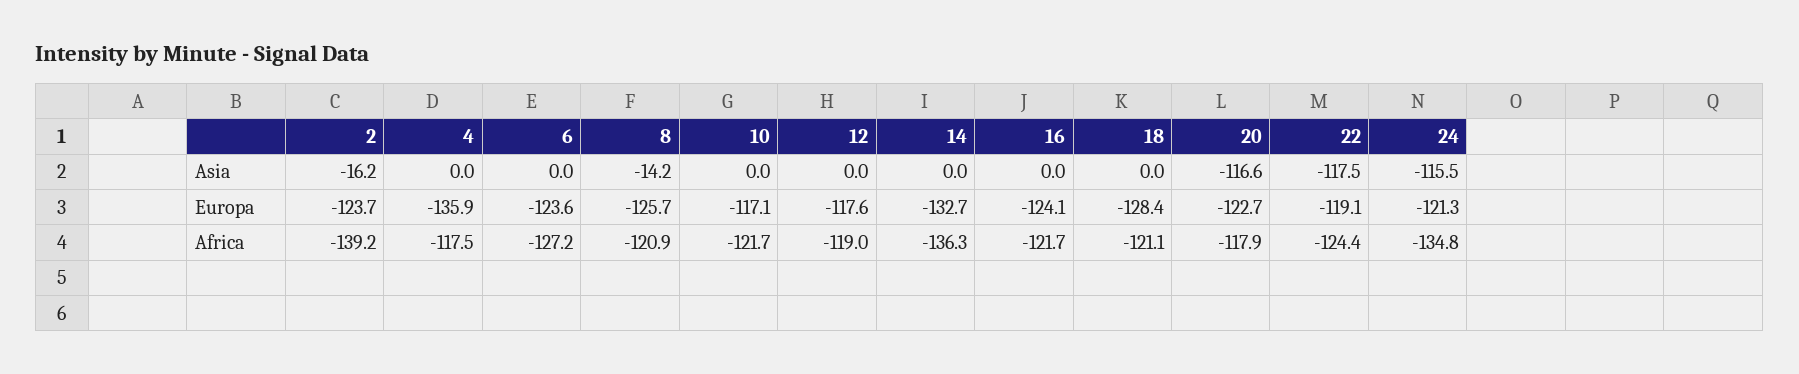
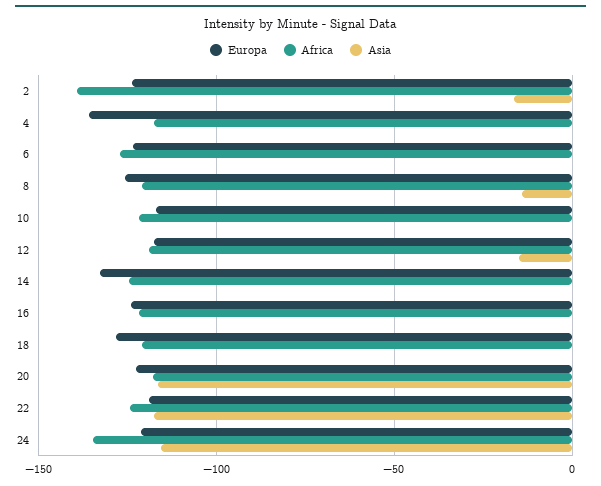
  {
    "Asia": {
      "2": -16.2,
      "4": 0,
      "6": 0,
      "8": -14.2,
      "10": 0,
-     "12": 0,
+     "12": -15,
      "14": 0,
      "16": 0,
      "18": 0,
      "20": -116.6,
      "22": -117.5,
      "24": -115.5
    },
    "Europa": {
      "2": -123.7,
      "4": -135.9,
      "6": -123.6,
      "8": -125.7,
      "10": -117.1,
      "12": -117.6,
      "14": -132.7,
      "16": -124.1,
      "18": -128.4,
      "20": -122.7,
      "22": -119.1,
      "24": -121.3
    },
    "Africa": {
      "2": -139.2,
      "4": -117.5,
      "6": -127.2,
      "8": -120.9,
      "10": -121.7,
      "12": -119,
-     "14": -136.3,
+     "14": -125,
      "16": -121.7,
      "18": -121.1,
      "20": -117.9,
      "22": -124.4,
      "24": -134.8
    }
  }

